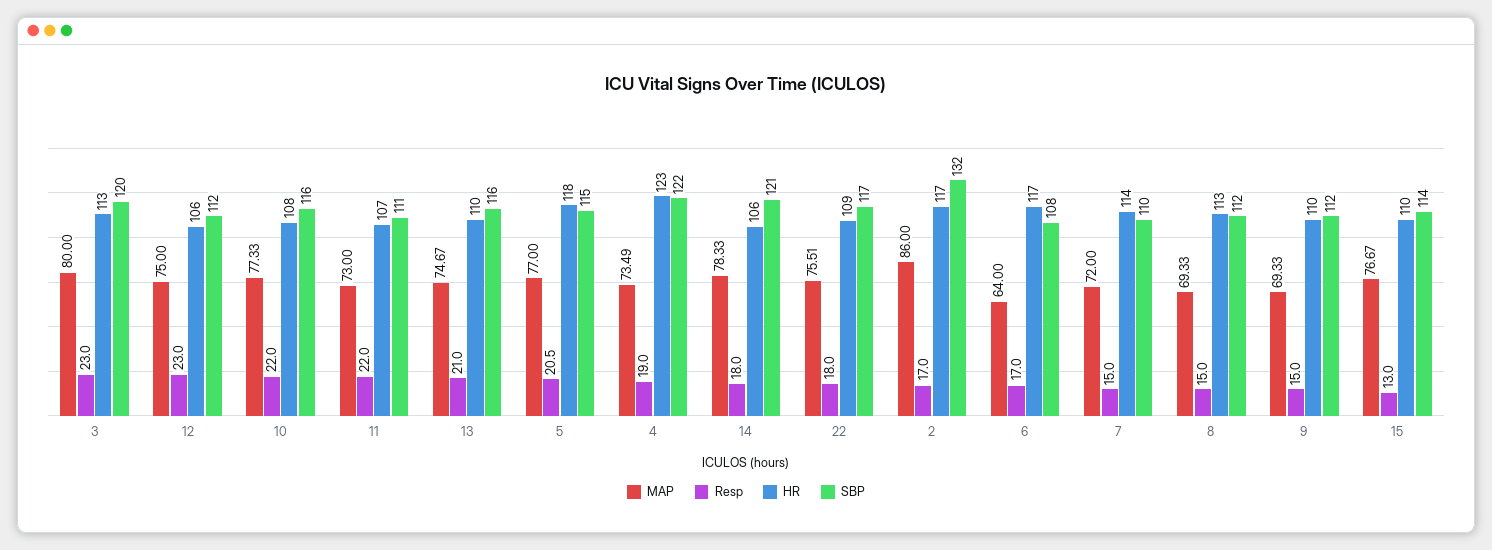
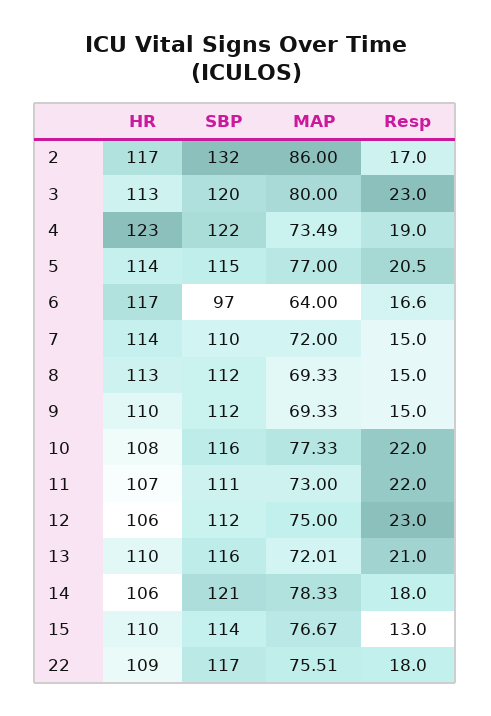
  {
    "MAP": {
      "3": 80,
      "12": 75,
      "10": 77.33,
      "11": 73,
-     "13": 74.67,
+     "13": 72.01,
      "5": 77,
      "4": 73.49,
      "14": 78.33,
      "22": 75.51,
      "2": 86,
      "6": 64,
      "7": 72,
      "8": 69.33,
      "9": 69.33,
      "15": 76.67
    },
    "Resp": {
      "3": 23,
      "12": 23,
      "10": 22,
      "11": 22,
      "13": 21,
      "5": 20.5,
      "4": 19,
      "14": 18,
      "22": 18,
      "2": 17,
-     "6": 17,
+     "6": 16.6,
      "7": 15,
      "8": 15,
      "9": 15,
      "15": 13
    },
    "HR": {
      "3": 113,
      "12": 106,
      "10": 108,
      "11": 107,
      "13": 110,
-     "5": 118,
+     "5": 114,
      "4": 123,
      "14": 106,
      "22": 109,
      "2": 117,
      "6": 117,
      "7": 114,
      "8": 113,
      "9": 110,
      "15": 110
    },
    "SBP": {
      "3": 120,
      "12": 112,
      "10": 116,
      "11": 111,
      "13": 116,
      "5": 115,
      "4": 122,
      "14": 121,
      "22": 117,
      "2": 132,
-     "6": 108,
+     "6": 97,
      "7": 110,
      "8": 112,
      "9": 112,
      "15": 114
    }
  }

